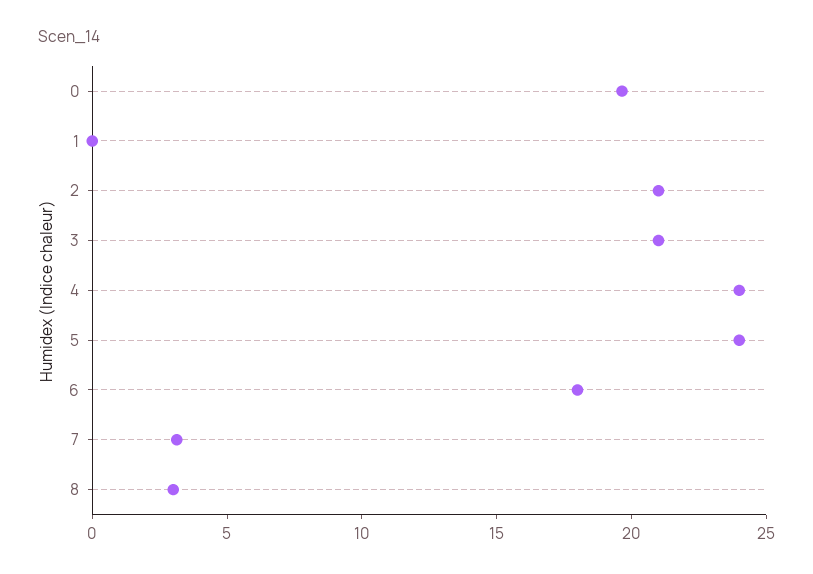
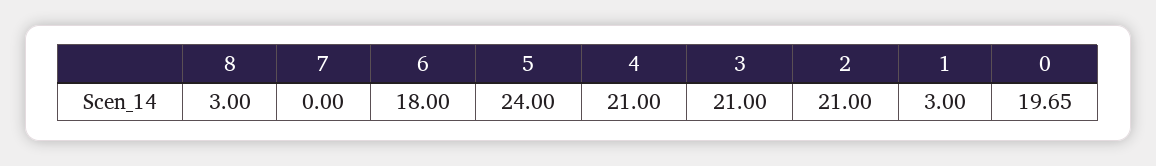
  {
    "0": 19.65,
-   "1": 0,
+   "1": 3,
    "2": 21,
    "3": 21,
-   "4": 24,
+   "4": 21,
    "5": 24,
    "6": 18,
-   "7": 3,
+   "7": 0,
    "8": 3
  }

